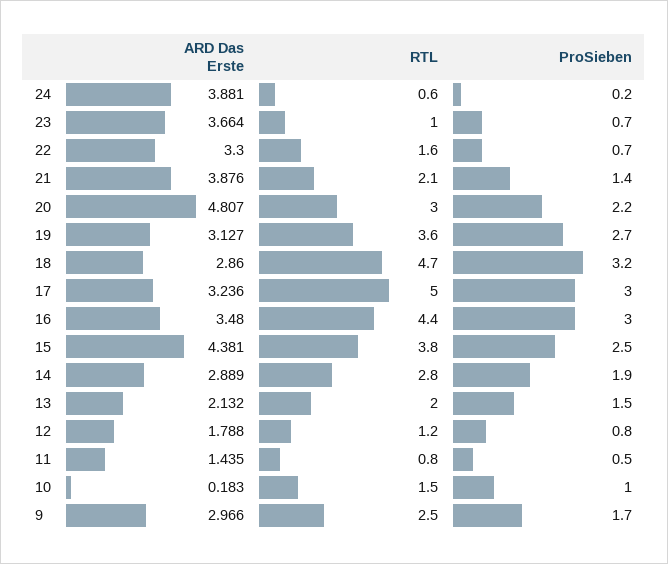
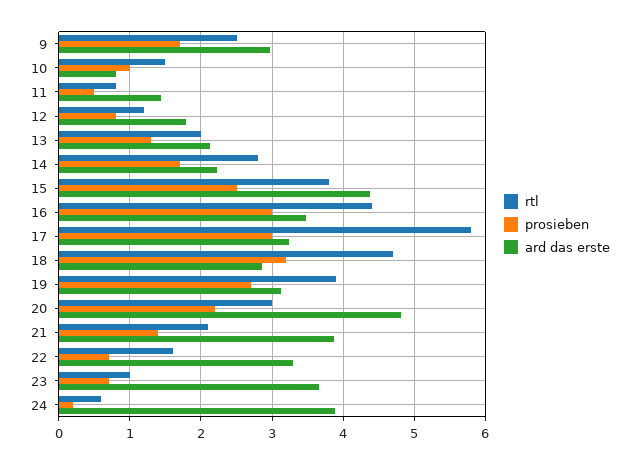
  {
    "ARD Das Erste": {
      "24": 3.881,
      "23": 3.664,
      "22": 3.3,
      "21": 3.876,
      "20": 4.807,
      "19": 3.127,
      "18": 2.86,
      "17": 3.236,
      "16": 3.48,
      "15": 4.381,
-     "14": 2.889,
+     "14": 2.2,
      "13": 2.132,
      "12": 1.788,
      "11": 1.435,
-     "10": 0.183,
+     "10": 0.8,
      "9": 2.966
    },
    "RTL": {
      "24": 0.6,
      "23": 1,
      "22": 1.6,
      "21": 2.1,
      "20": 3,
-     "19": 3.6,
+     "19": 3.9,
      "18": 4.7,
-     "17": 5,
+     "17": 5.8,
      "16": 4.4,
      "15": 3.8,
      "14": 2.8,
      "13": 2,
      "12": 1.2,
      "11": 0.8,
      "10": 1.5,
      "9": 2.5
    },
    "ProSieben": {
      "24": 0.2,
      "23": 0.7,
      "22": 0.7,
      "21": 1.4,
      "20": 2.2,
      "19": 2.7,
      "18": 3.2,
      "17": 3,
      "16": 3,
      "15": 2.5,
-     "14": 1.9,
+     "14": 1.7,
-     "13": 1.5,
+     "13": 1.3,
      "12": 0.8,
      "11": 0.5,
      "10": 1,
      "9": 1.7
    }
  }

